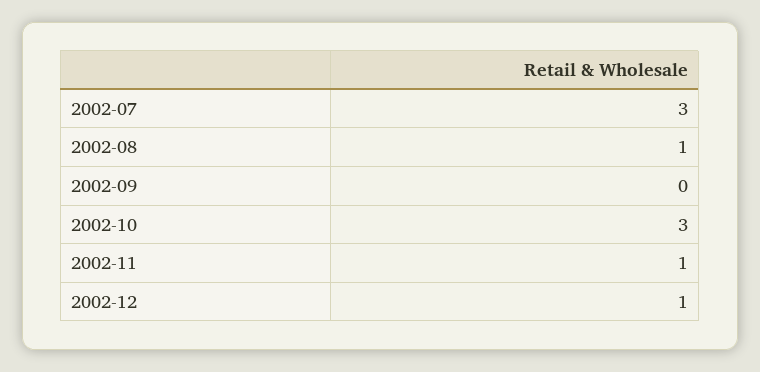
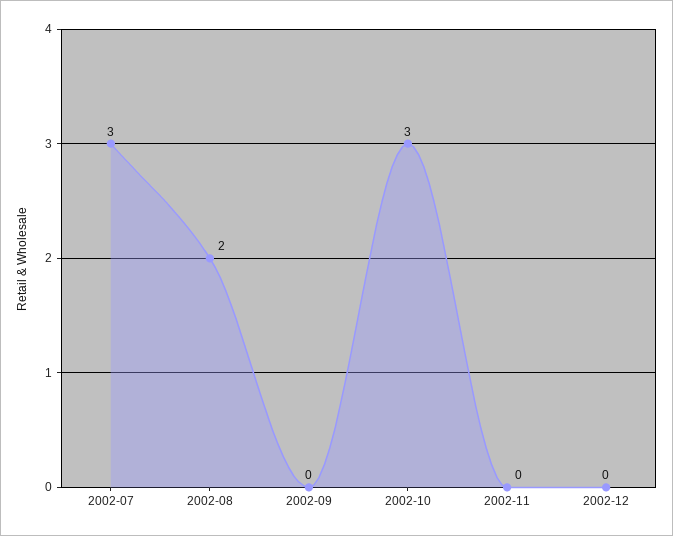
  {
    "2002-07": 3,
-   "2002-08": 1,
+   "2002-08": 2,
    "2002-09": 0,
    "2002-10": 3,
-   "2002-11": 1,
+   "2002-11": 0,
-   "2002-12": 1
+   "2002-12": 0
  }

